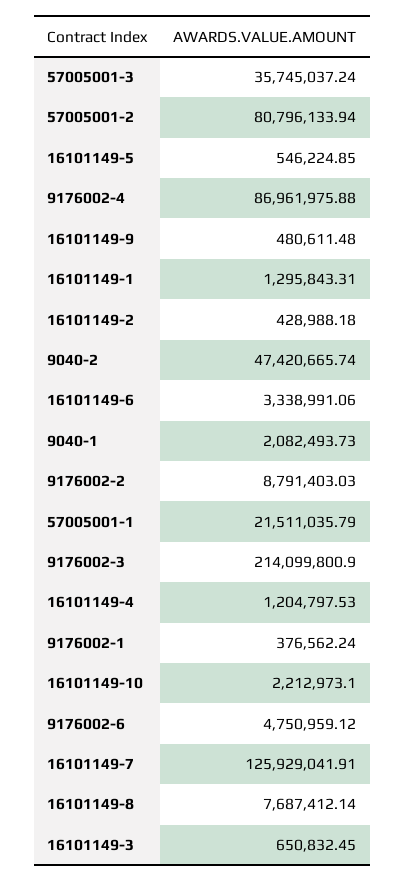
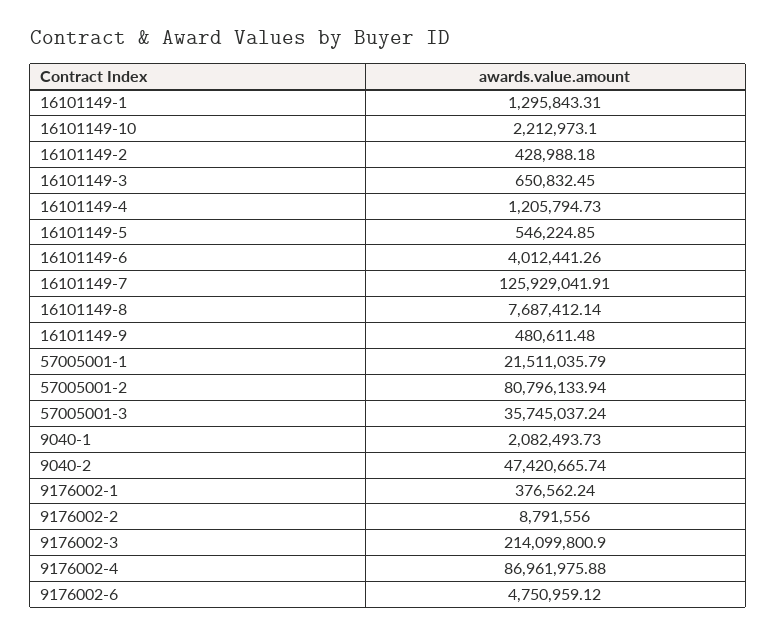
  {
    "57005001-3": 35745037.24,
    "57005001-2": 80796133.94,
    "16101149-5": 546224.85,
    "9176002-4": 86961975.88,
    "16101149-9": 480611.48,
    "16101149-1": 1295843.31,
    "16101149-2": 428988.18,
    "9040-2": 47420665.74,
-   "16101149-6": 3338991.06,
+   "16101149-6": 4012441.26,
    "9040-1": 2082493.73,
-   "9176002-2": 8791403.03,
+   "9176002-2": 8791556,
    "57005001-1": 21511035.79,
    "9176002-3": 214099800.9,
-   "16101149-4": 1204797.53,
+   "16101149-4": 1205794.73,
    "9176002-1": 376562.24,
    "16101149-10": 2212973.1,
    "9176002-6": 4750959.12,
    "16101149-7": 125929041.91,
    "16101149-8": 7687412.14,
    "16101149-3": 650832.45
  }

